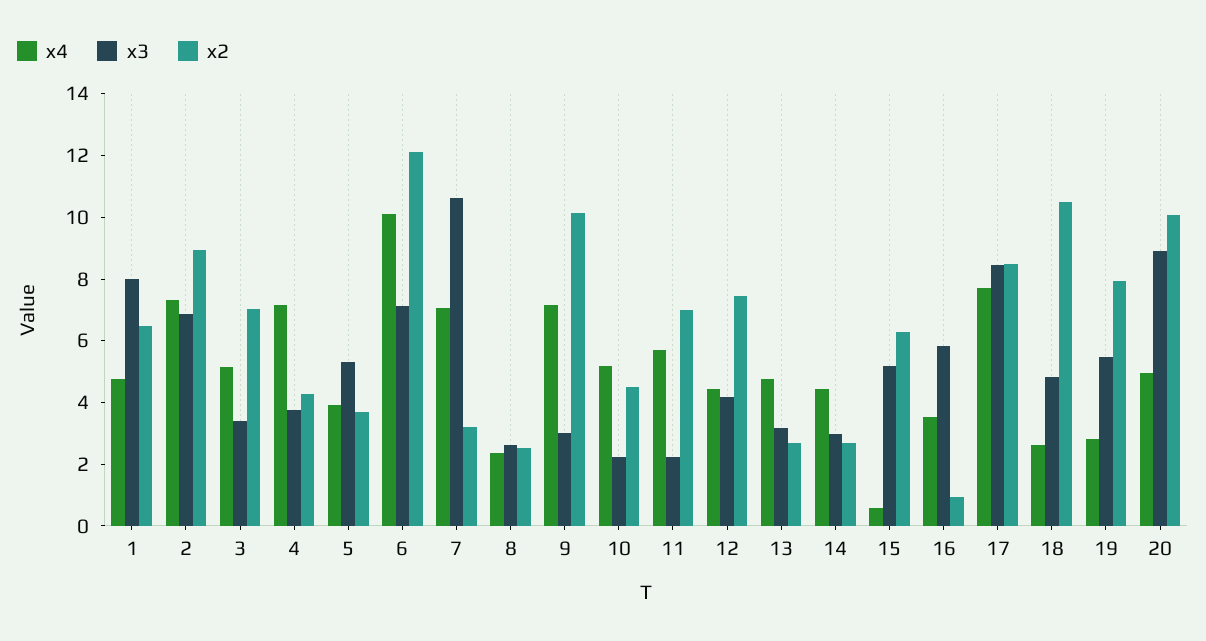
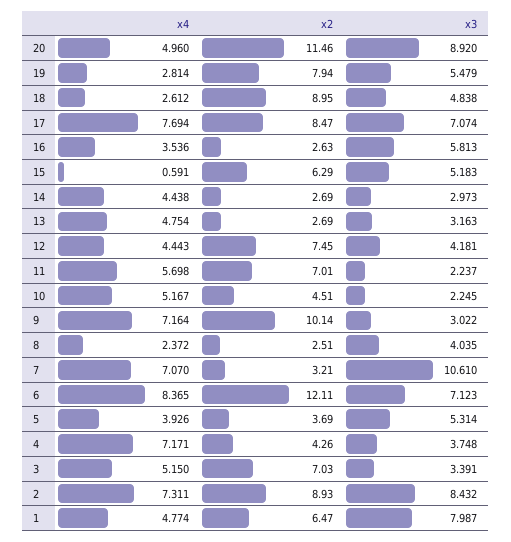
  {
    "x4": {
      "1": 4.774,
      "2": 7.311,
      "3": 5.15,
      "4": 7.171,
      "5": 3.926,
-     "6": 10,
+     "6": 8.365,
      "7": 7.07,
      "8": 2.372,
      "9": 7.164,
      "10": 5.167,
      "11": 5.698,
      "12": 4.443,
      "13": 4.754,
      "14": 4.438,
      "15": 0.591,
      "16": 3.536,
      "17": 7.694,
      "18": 2.612,
      "19": 2.814,
      "20": 4.96
    },
    "x3": {
      "1": 7.987,
-     "2": 7,
+     "2": 8.432,
      "3": 3.391,
      "4": 3.748,
      "5": 5.314,
      "6": 7.123,
      "7": 10.61,
-     "8": 2.5,
+     "8": 4.035,
      "9": 3.022,
      "10": 2.245,
      "11": 2.237,
      "12": 4.181,
      "13": 3.163,
      "14": 2.973,
      "15": 5.183,
      "16": 5.813,
-     "17": 8.5,
+     "17": 7.074,
      "18": 4.838,
      "19": 5.479,
      "20": 8.92
    },
    "x2": {
      "1": 6.47,
      "2": 8.93,
      "3": 7.03,
      "4": 4.26,
      "5": 3.69,
      "6": 12.11,
      "7": 3.21,
      "8": 2.51,
      "9": 10.14,
      "10": 4.51,
      "11": 7.01,
      "12": 7.45,
      "13": 2.69,
      "14": 2.69,
      "15": 6.29,
-     "16": 1,
+     "16": 2.63,
      "17": 8.47,
-     "18": 10.5,
+     "18": 8.95,
      "19": 7.94,
-     "20": 10
+     "20": 11.46
    }
  }

